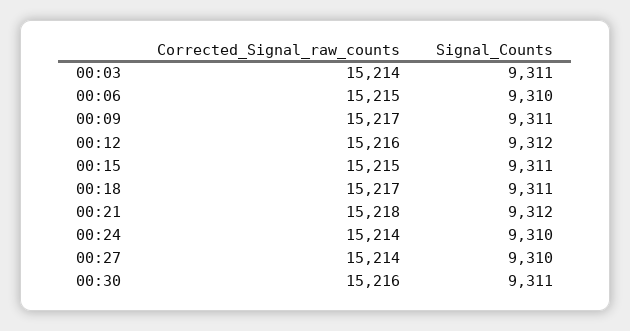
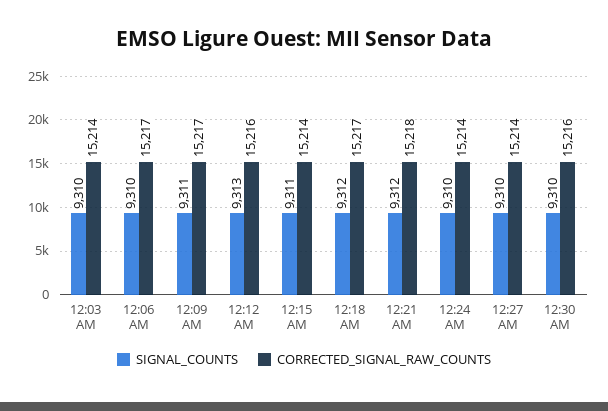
  {
    "Corrected_Signal_raw_counts": {
      "00:03": 15214,
-     "00:06": 15215,
+     "00:06": 15217,
      "00:09": 15217,
      "00:12": 15216,
-     "00:15": 15215,
+     "00:15": 15214,
      "00:18": 15217,
      "00:21": 15218,
      "00:24": 15214,
      "00:27": 15214,
      "00:30": 15216
    },
    "Signal_Counts": {
-     "00:03": 9311,
+     "00:03": 9310,
      "00:06": 9310,
      "00:09": 9311,
-     "00:12": 9312,
+     "00:12": 9313,
      "00:15": 9311,
-     "00:18": 9311,
+     "00:18": 9312,
      "00:21": 9312,
      "00:24": 9310,
      "00:27": 9310,
-     "00:30": 9311
+     "00:30": 9310
    }
  }

